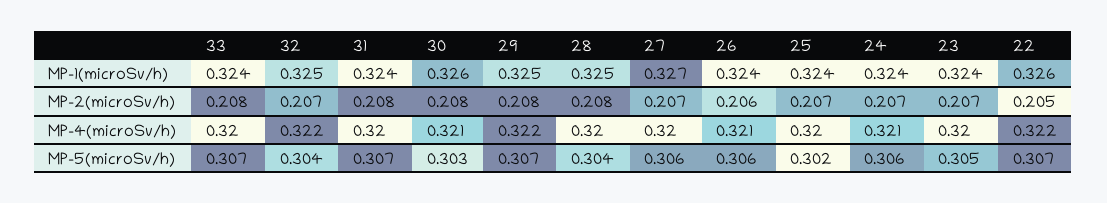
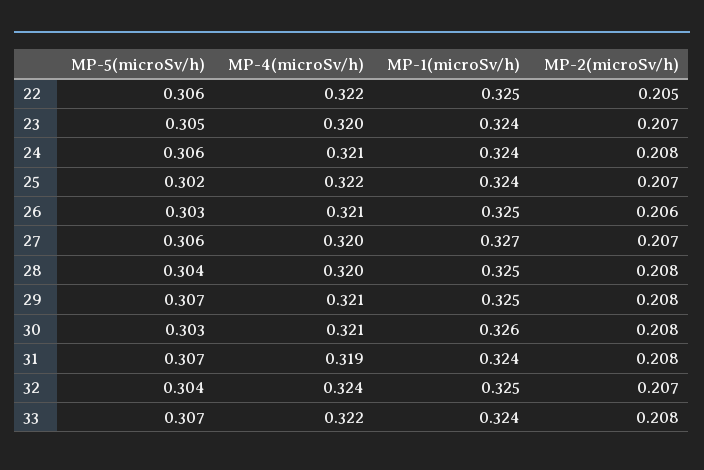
  {
    "33": {
      "MP-1(microSv/h)": 0.324,
      "MP-2(microSv/h)": 0.208,
-     "MP-4(microSv/h)": 0.32,
+     "MP-4(microSv/h)": 0.322,
      "MP-5(microSv/h)": 0.307
    },
    "32": {
      "MP-1(microSv/h)": 0.325,
      "MP-2(microSv/h)": 0.207,
-     "MP-4(microSv/h)": 0.322,
+     "MP-4(microSv/h)": 0.324,
      "MP-5(microSv/h)": 0.304
    },
    "31": {
      "MP-1(microSv/h)": 0.324,
      "MP-2(microSv/h)": 0.208,
-     "MP-4(microSv/h)": 0.32,
+     "MP-4(microSv/h)": 0.319,
      "MP-5(microSv/h)": 0.307
    },
    "30": {
      "MP-1(microSv/h)": 0.326,
      "MP-2(microSv/h)": 0.208,
      "MP-4(microSv/h)": 0.321,
      "MP-5(microSv/h)": 0.303
    },
    "29": {
      "MP-1(microSv/h)": 0.325,
      "MP-2(microSv/h)": 0.208,
-     "MP-4(microSv/h)": 0.322,
+     "MP-4(microSv/h)": 0.321,
      "MP-5(microSv/h)": 0.307
    },
    "28": {
      "MP-1(microSv/h)": 0.325,
      "MP-2(microSv/h)": 0.208,
      "MP-4(microSv/h)": 0.32,
      "MP-5(microSv/h)": 0.304
    },
    "27": {
      "MP-1(microSv/h)": 0.327,
      "MP-2(microSv/h)": 0.207,
      "MP-4(microSv/h)": 0.32,
      "MP-5(microSv/h)": 0.306
    },
    "26": {
-     "MP-1(microSv/h)": 0.324,
+     "MP-1(microSv/h)": 0.325,
      "MP-2(microSv/h)": 0.206,
      "MP-4(microSv/h)": 0.321,
-     "MP-5(microSv/h)": 0.306
+     "MP-5(microSv/h)": 0.303
    },
    "25": {
      "MP-1(microSv/h)": 0.324,
      "MP-2(microSv/h)": 0.207,
-     "MP-4(microSv/h)": 0.32,
+     "MP-4(microSv/h)": 0.322,
      "MP-5(microSv/h)": 0.302
    },
    "24": {
      "MP-1(microSv/h)": 0.324,
-     "MP-2(microSv/h)": 0.207,
+     "MP-2(microSv/h)": 0.208,
      "MP-4(microSv/h)": 0.321,
      "MP-5(microSv/h)": 0.306
    },
    "23": {
      "MP-1(microSv/h)": 0.324,
      "MP-2(microSv/h)": 0.207,
      "MP-4(microSv/h)": 0.32,
      "MP-5(microSv/h)": 0.305
    },
    "22": {
-     "MP-1(microSv/h)": 0.326,
+     "MP-1(microSv/h)": 0.325,
      "MP-2(microSv/h)": 0.205,
      "MP-4(microSv/h)": 0.322,
-     "MP-5(microSv/h)": 0.307
+     "MP-5(microSv/h)": 0.306
    }
  }

